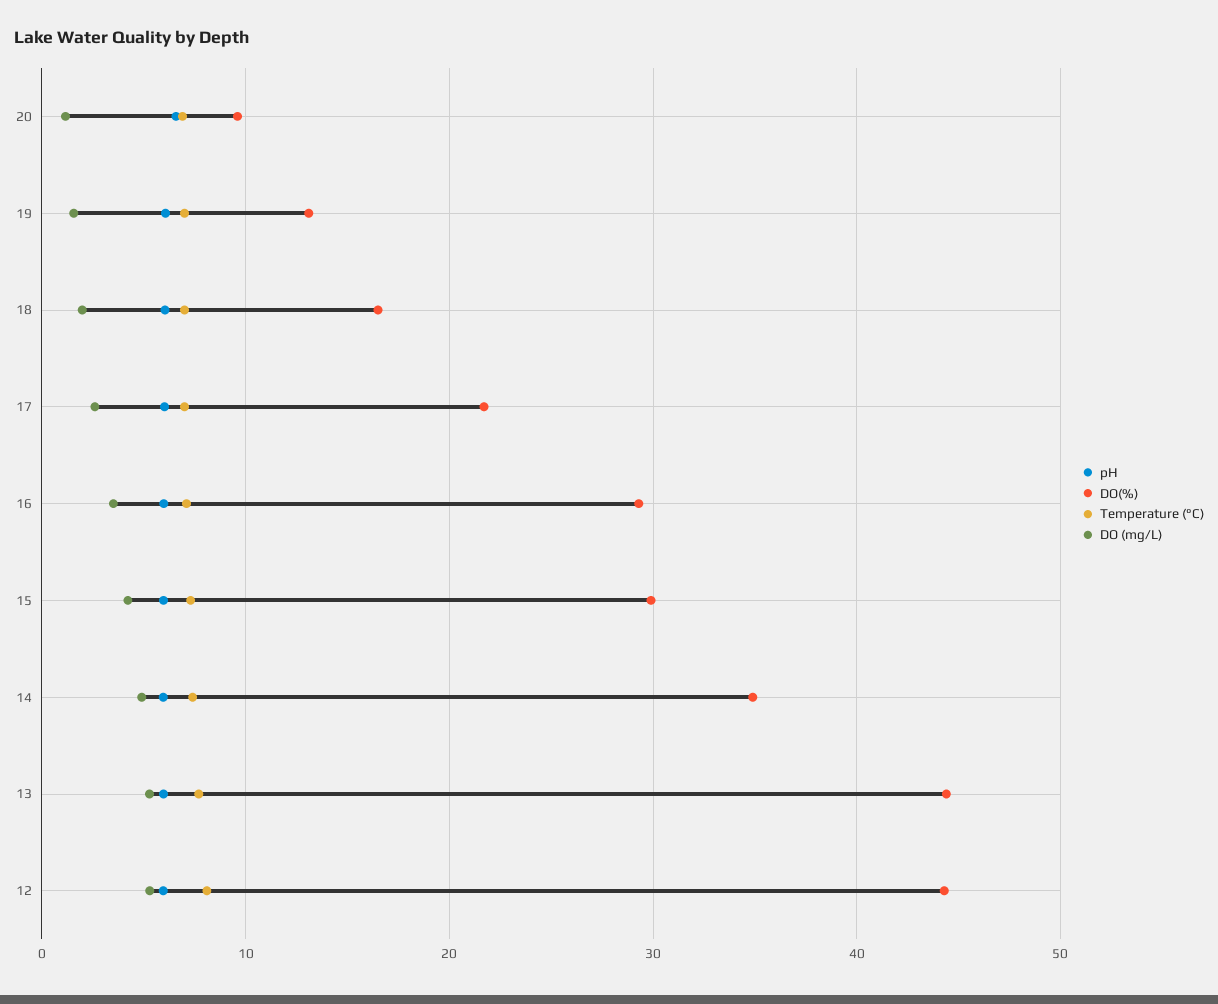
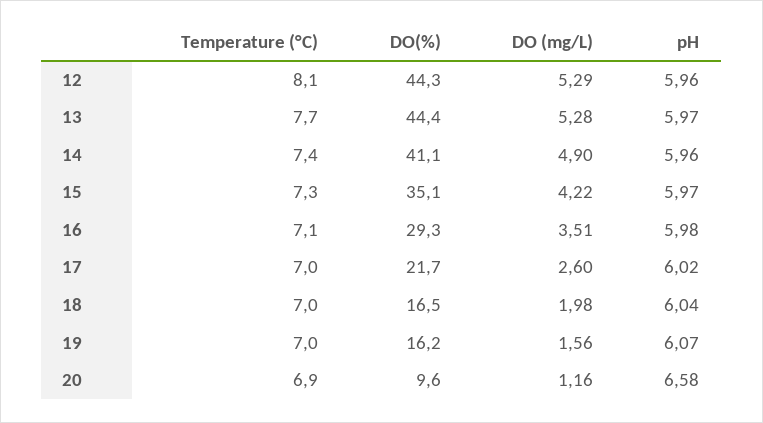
  {
    "pH": {
      "20": 6.58,
      "19": 6.07,
      "18": 6.04,
      "17": 6.02,
      "16": 5.98,
      "15": 5.97,
      "14": 5.96,
      "13": 5.97,
      "12": 5.96
    },
    "DO(%)": {
      "20": 9.6,
-     "19": 13,
+     "19": 16.2,
      "18": 16.5,
      "17": 21.7,
      "16": 29.3,
-     "15": 30,
+     "15": 35.1,
-     "14": 35,
+     "14": 41.1,
      "13": 44.4,
      "12": 44.3
    },
    "Temperature (°C)": {
      "20": 6.9,
      "19": 7,
      "18": 7,
      "17": 7,
      "16": 7.1,
      "15": 7.3,
      "14": 7.4,
      "13": 7.7,
      "12": 8.1
    },
    "DO (mg/L)": {
      "20": 1.16,
      "19": 1.56,
      "18": 1.98,
      "17": 2.6,
      "16": 3.51,
      "15": 4.22,
      "14": 4.9,
      "13": 5.28,
      "12": 5.29
    }
  }

